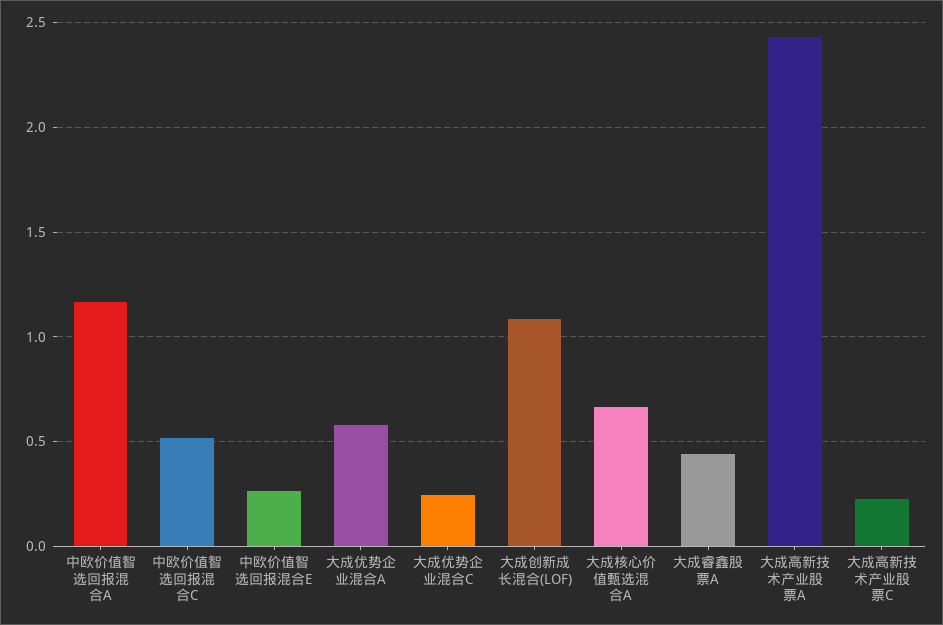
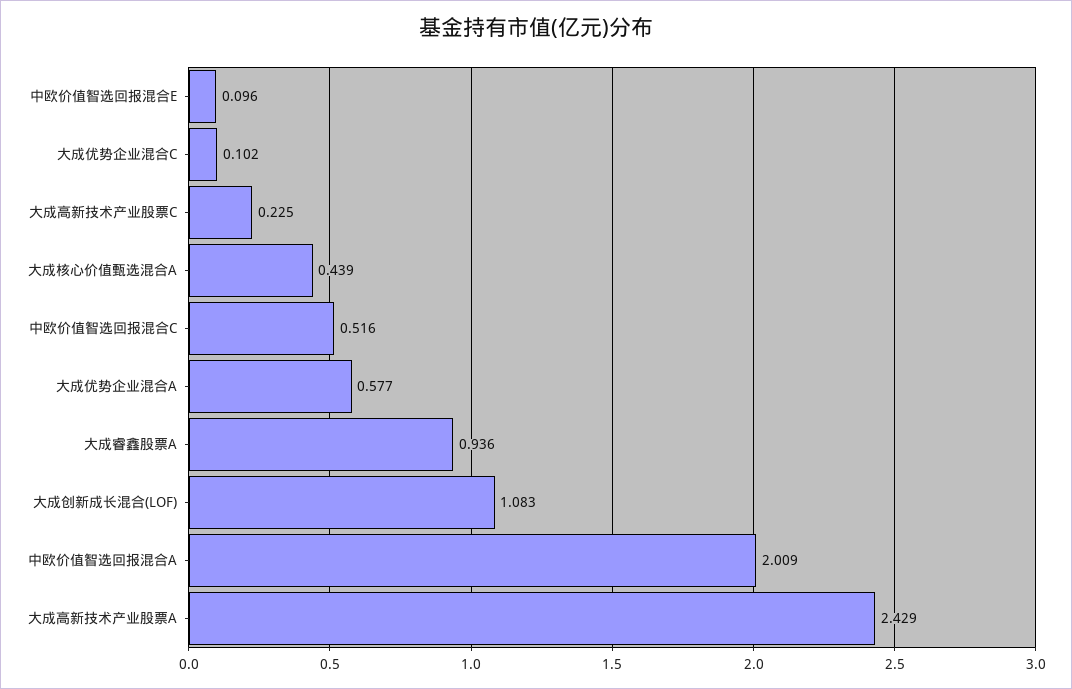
  {
-   "中欧价值智选回报混合A": 1.15,
+   "中欧价值智选回报混合A": 2.009,
    "中欧价值智选回报混合C": 0.516,
-   "中欧价值智选回报混合E": 0.25,
+   "中欧价值智选回报混合E": 0.096,
    "大成优势企业混合A": 0.577,
-   "大成优势企业混合C": 0.25,
+   "大成优势企业混合C": 0.102,
    "大成创新成长混合(LOF)": 1.083,
-   "大成核心价值甄选混合A": 0.65,
+   "大成核心价值甄选混合A": 0.439,
-   "大成睿鑫股票A": 0.45,
+   "大成睿鑫股票A": 0.936,
    "大成高新技术产业股票A": 2.429,
    "大成高新技术产业股票C": 0.225
  }

